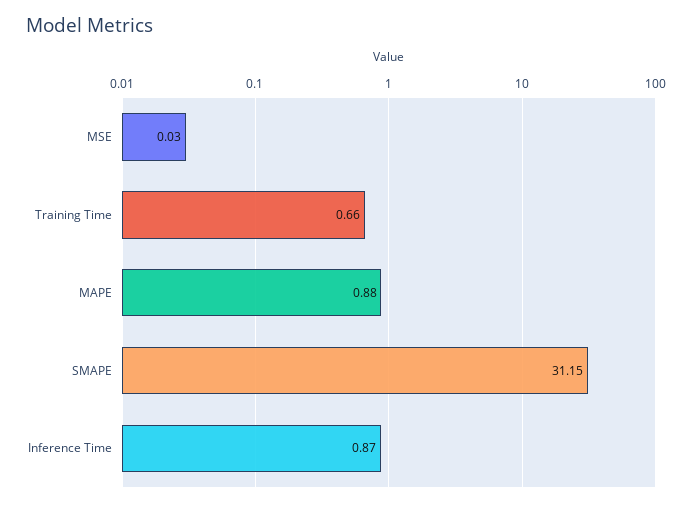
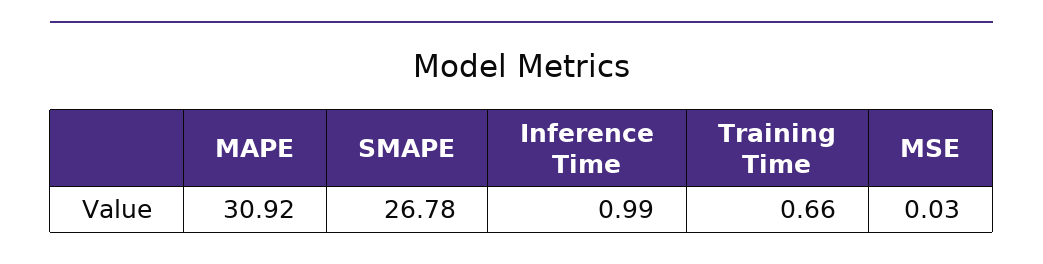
  {
    "MSE": 0.03,
    "Training Time": 0.66,
-   "MAPE": 0.88,
+   "MAPE": 30.92,
-   "SMAPE": 31.15,
+   "SMAPE": 26.78,
-   "Inference Time": 0.87
+   "Inference Time": 0.99
  }

